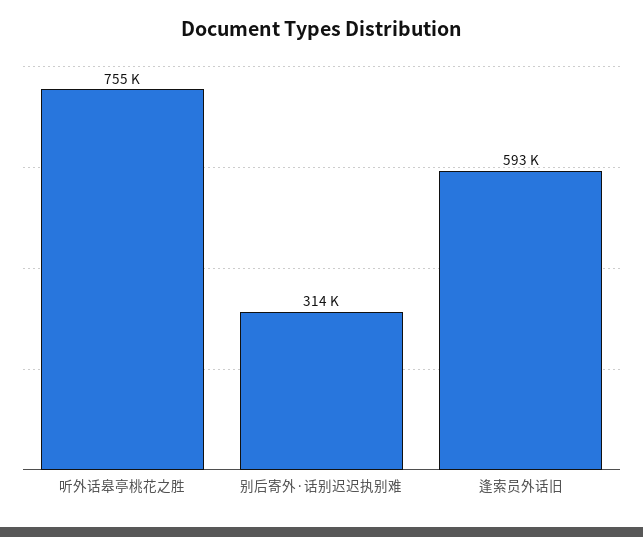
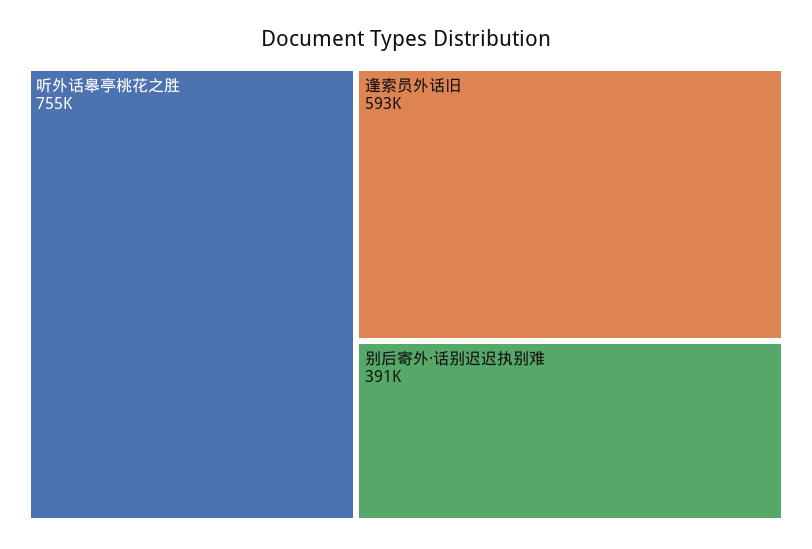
  {
    "听外话皋亭桃花之胜": 755000,
-   "别后寄外·话别迟迟执别难": 314000,
+   "别后寄外·话别迟迟执别难": 391000,
    "逢索员外话旧": 593000
  }

